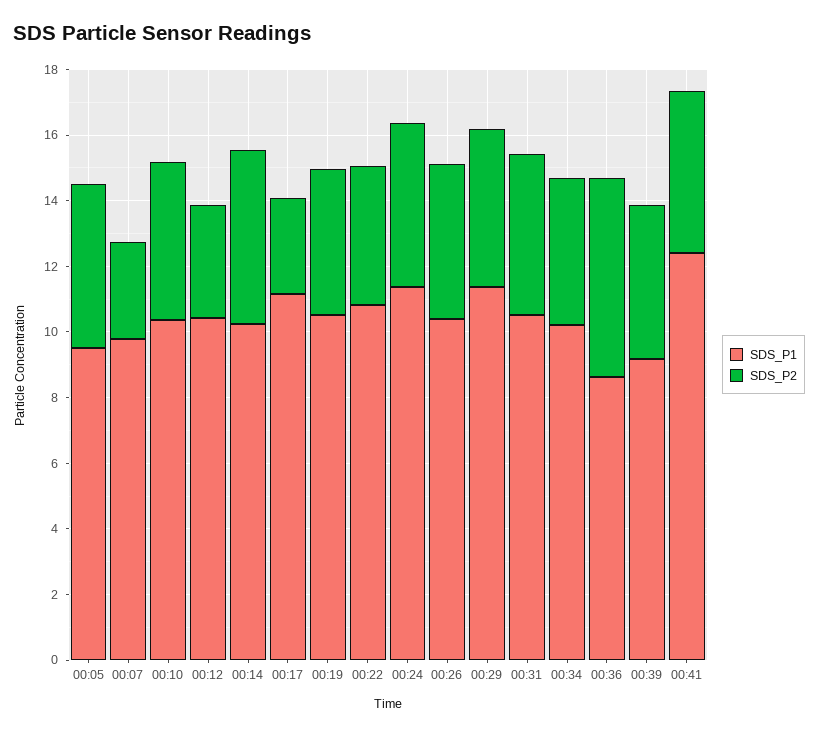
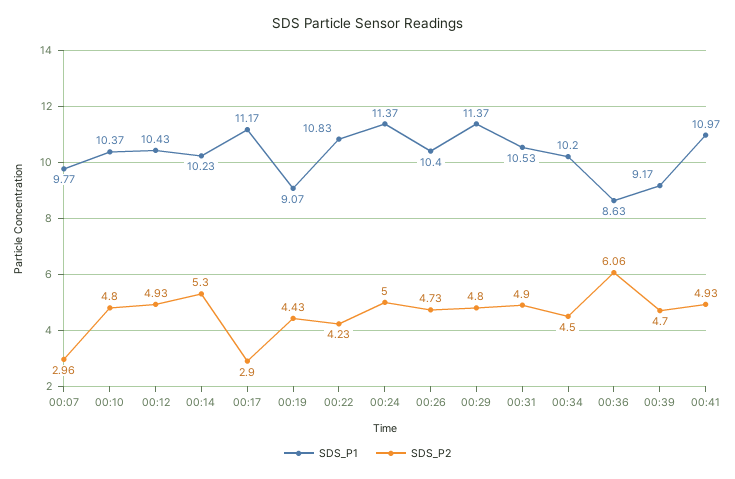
  {
    "SDS_P1": {
-     "00:05": 9.5,
      "00:07": 9.77,
      "00:10": 10.37,
      "00:12": 10.43,
      "00:14": 10.23,
      "00:17": 11.17,
-     "00:19": 10.5,
+     "00:19": 9.07,
      "00:22": 10.83,
      "00:24": 11.37,
      "00:26": 10.4,
      "00:29": 11.37,
      "00:31": 10.53,
      "00:34": 10.2,
      "00:36": 8.63,
      "00:39": 9.17,
-     "00:41": 12.5
+     "00:41": 10.97
    },
    "SDS_P2": {
-     "00:05": 5,
      "00:07": 2.96,
      "00:10": 4.8,
-     "00:12": 3.5,
+     "00:12": 4.93,
      "00:14": 5.3,
      "00:17": 2.9,
      "00:19": 4.43,
      "00:22": 4.23,
      "00:24": 5,
      "00:26": 4.73,
      "00:29": 4.8,
      "00:31": 4.9,
      "00:34": 4.5,
      "00:36": 6.06,
      "00:39": 4.7,
      "00:41": 4.93
    }
  }

